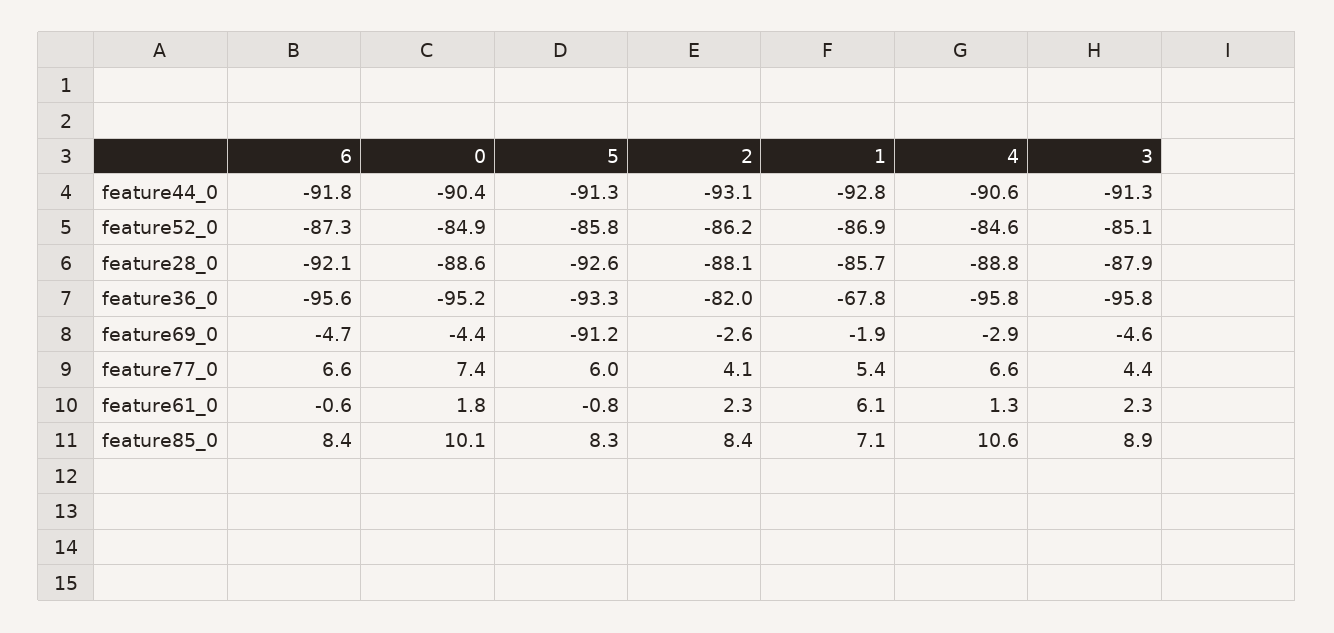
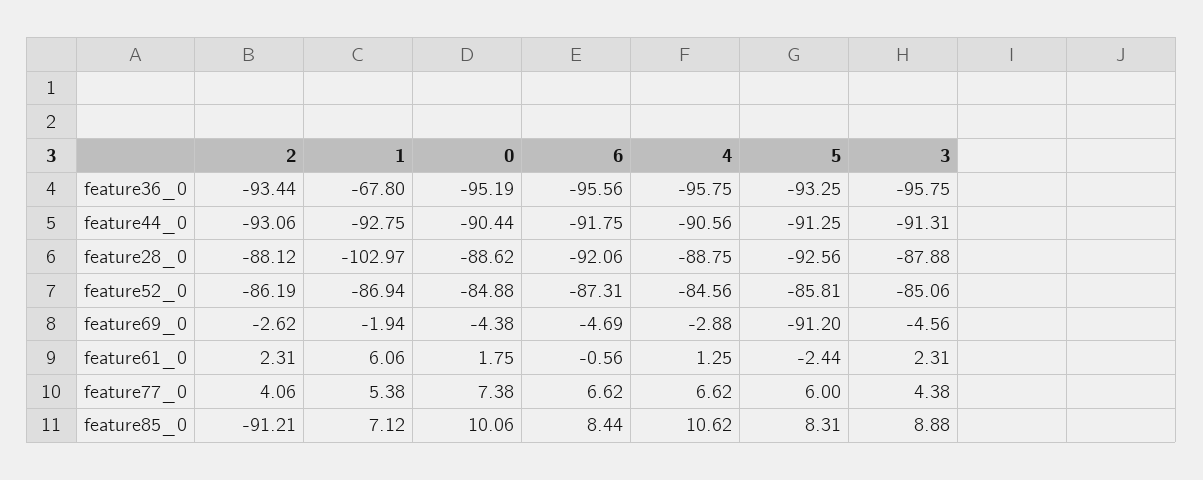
  {
    "6": {
      "feature44_0": -91.75,
      "feature52_0": -87.31,
      "feature28_0": -92.06,
      "feature36_0": -95.56,
      "feature69_0": -4.69,
      "feature77_0": 6.62,
      "feature61_0": -0.56,
      "feature85_0": 8.44
    },
    "0": {
      "feature44_0": -90.44,
      "feature52_0": -84.88,
      "feature28_0": -88.62,
      "feature36_0": -95.19,
      "feature69_0": -4.38,
      "feature77_0": 7.38,
      "feature61_0": 1.75,
      "feature85_0": 10.06
    },
    "5": {
      "feature44_0": -91.25,
      "feature52_0": -85.81,
      "feature28_0": -92.56,
      "feature36_0": -93.25,
      "feature69_0": -91.2,
      "feature77_0": 6,
-     "feature61_0": -0.8,
+     "feature61_0": -2.44,
      "feature85_0": 8.31
    },
    "2": {
      "feature44_0": -93.06,
      "feature52_0": -86.19,
      "feature28_0": -88.12,
-     "feature36_0": -82,
+     "feature36_0": -93.44,
      "feature69_0": -2.62,
      "feature77_0": 4.06,
      "feature61_0": 2.31,
-     "feature85_0": 8.4
+     "feature85_0": -91.21
    },
    "1": {
      "feature44_0": -92.75,
      "feature52_0": -86.94,
-     "feature28_0": -85.7,
+     "feature28_0": -102.97,
      "feature36_0": -67.8,
      "feature69_0": -1.94,
      "feature77_0": 5.38,
      "feature61_0": 6.06,
      "feature85_0": 7.12
    },
    "4": {
      "feature44_0": -90.56,
      "feature52_0": -84.56,
      "feature28_0": -88.75,
      "feature36_0": -95.75,
      "feature69_0": -2.88,
      "feature77_0": 6.62,
      "feature61_0": 1.25,
      "feature85_0": 10.62
    },
    "3": {
      "feature44_0": -91.31,
      "feature52_0": -85.06,
      "feature28_0": -87.88,
      "feature36_0": -95.75,
      "feature69_0": -4.56,
      "feature77_0": 4.38,
      "feature61_0": 2.31,
      "feature85_0": 8.88
    }
  }

